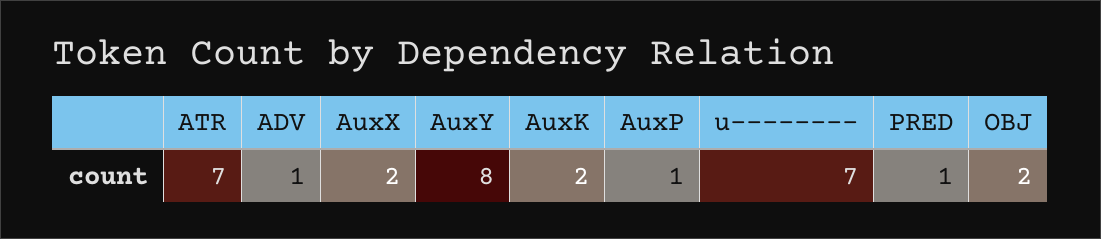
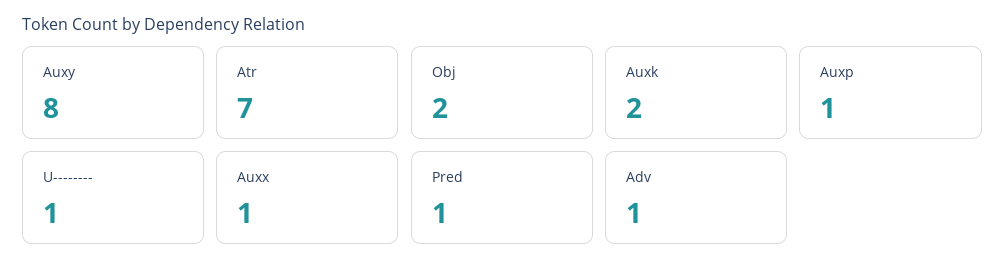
  {
    "ATR": 7,
    "ADV": 1,
-   "AuxX": 2,
+   "AuxX": 1,
    "AuxY": 8,
    "AuxK": 2,
    "AuxP": 1,
-   "u--------": 7,
+   "u--------": 1,
    "PRED": 1,
    "OBJ": 2
  }

